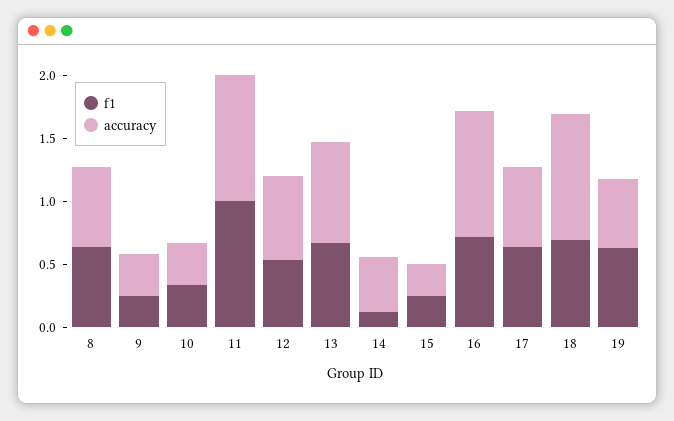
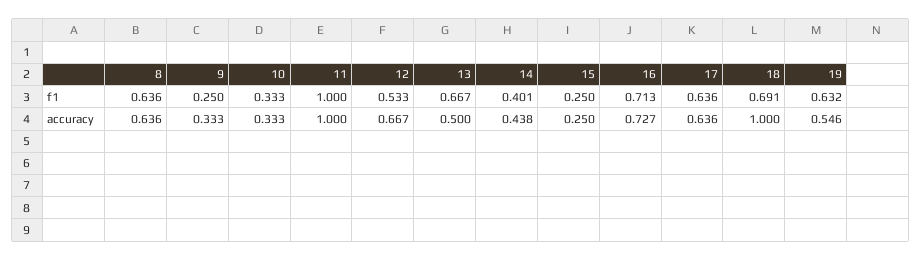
  {
    "f1": {
      "8": 0.636,
      "9": 0.25,
      "10": 0.333,
      "11": 1,
      "12": 0.533,
      "13": 0.667,
-     "14": 0.1,
+     "14": 0.401,
      "15": 0.25,
      "16": 0.713,
      "17": 0.636,
      "18": 0.691,
      "19": 0.632
    },
    "accuracy": {
      "8": 0.636,
      "9": 0.333,
      "10": 0.333,
      "11": 1,
      "12": 0.667,
-     "13": 0.8,
+     "13": 0.5,
      "14": 0.438,
      "15": 0.25,
-     "16": 1,
+     "16": 0.727,
      "17": 0.636,
      "18": 1,
      "19": 0.546
    }
  }

